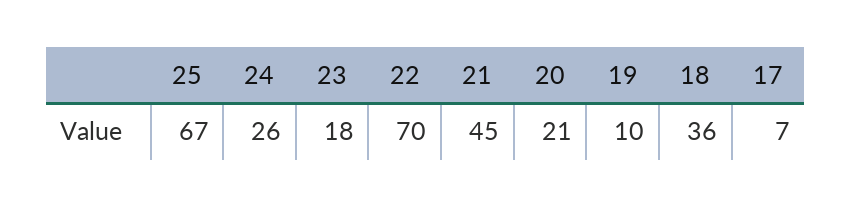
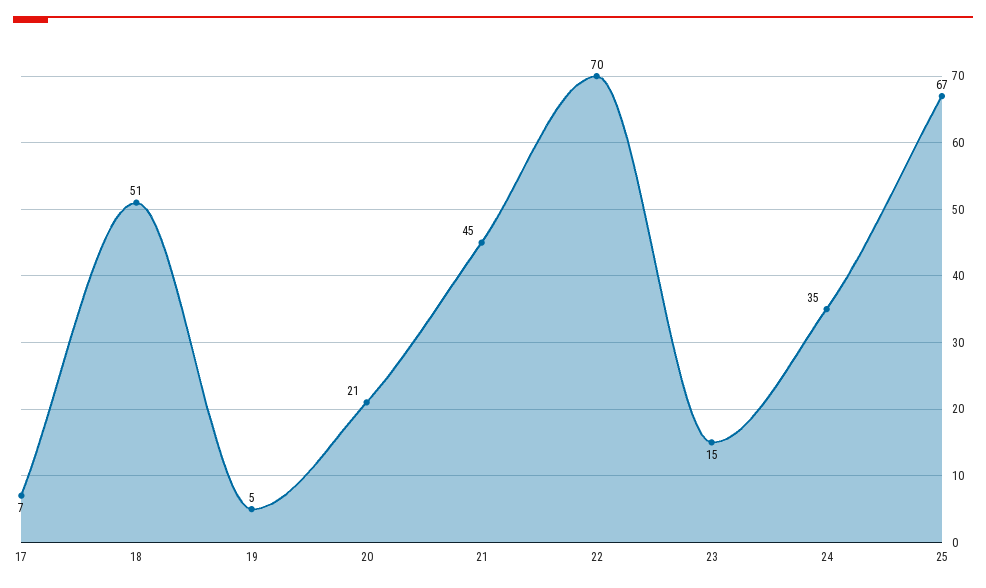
  {
    "25": 67,
-   "24": 26,
+   "24": 35,
-   "23": 18,
+   "23": 15,
    "22": 70,
    "21": 45,
    "20": 21,
-   "19": 10,
+   "19": 5,
-   "18": 36,
+   "18": 51,
    "17": 7
  }

